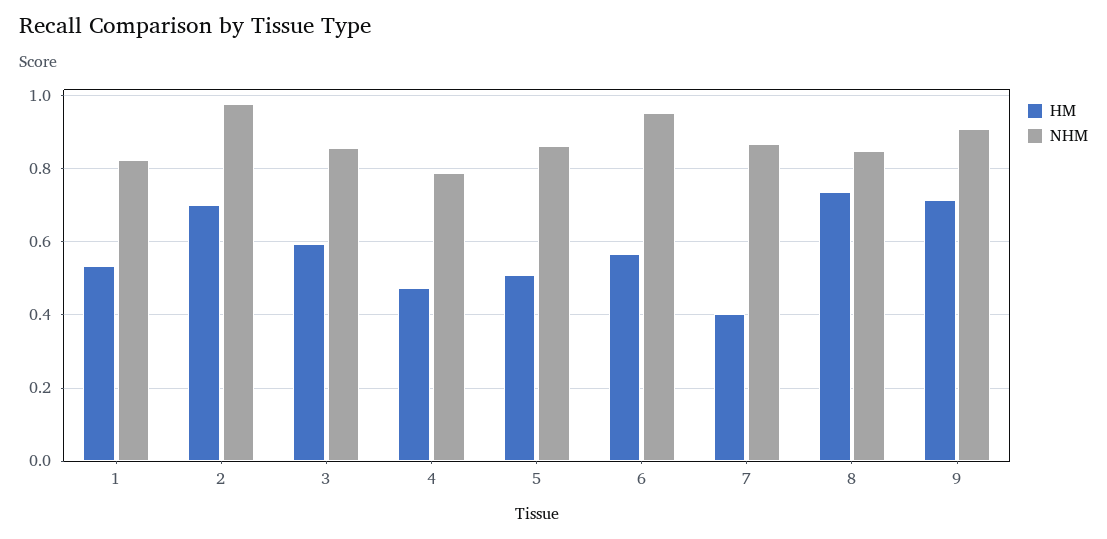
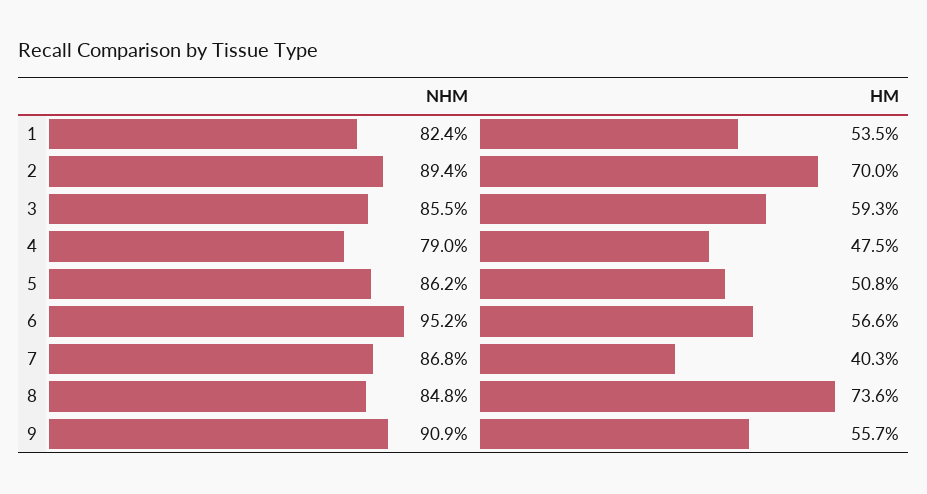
  {
    "HM": {
      "1": 0.535,
      "2": 0.7,
      "3": 0.593,
      "4": 0.475,
      "5": 0.508,
      "6": 0.566,
      "7": 0.403,
      "8": 0.736,
-     "9": 0.72
+     "9": 0.557
    },
    "NHM": {
      "1": 0.824,
-     "2": 0.98,
+     "2": 0.894,
      "3": 0.855,
      "4": 0.79,
      "5": 0.862,
      "6": 0.952,
      "7": 0.868,
      "8": 0.848,
      "9": 0.909
    }
  }

